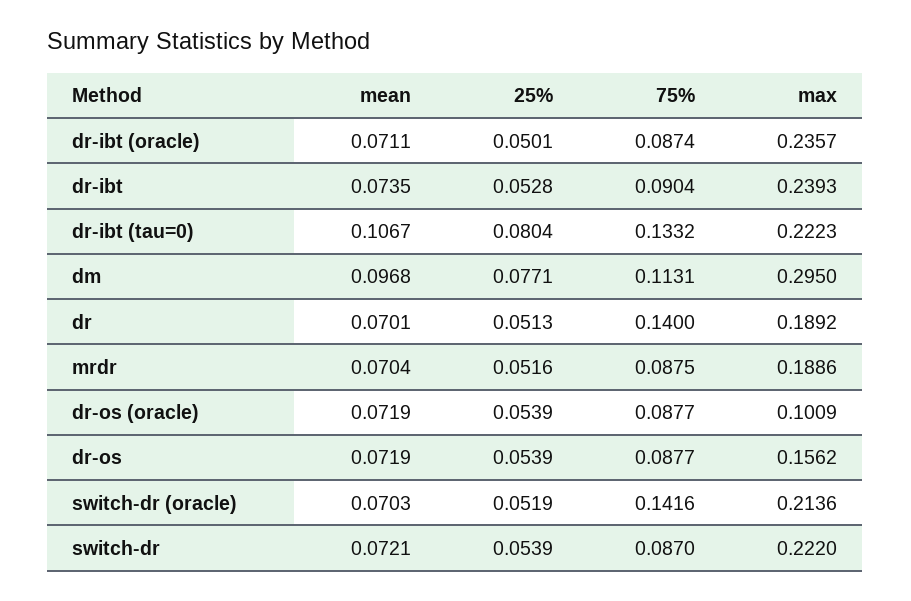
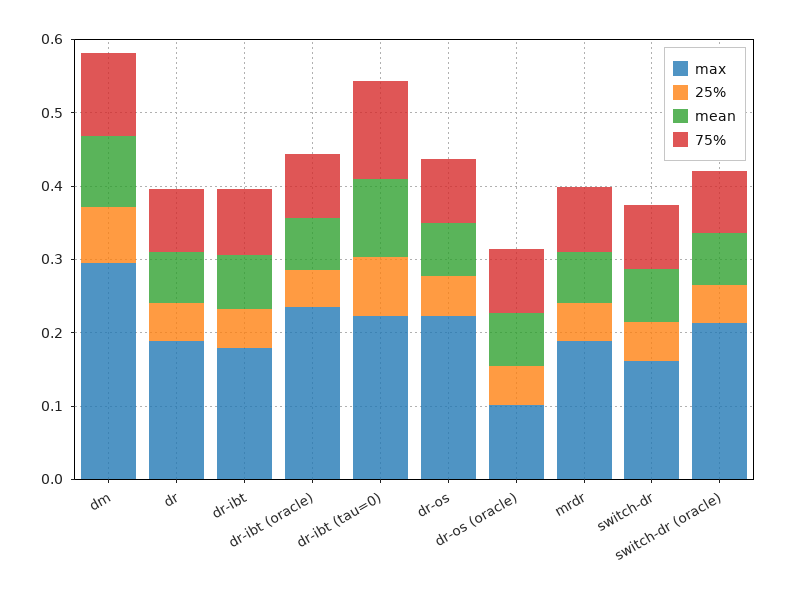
  {
    "mean": {
      "dr-ibt (oracle)": 0.0711,
      "dr-ibt": 0.0735,
      "dr-ibt (tau=0)": 0.1067,
      "dm": 0.0968,
      "dr": 0.0701,
      "mrdr": 0.0704,
      "dr-os (oracle)": 0.0719,
      "dr-os": 0.0719,
      "switch-dr (oracle)": 0.0703,
      "switch-dr": 0.0721
    },
    "25%": {
      "dr-ibt (oracle)": 0.0501,
      "dr-ibt": 0.0528,
      "dr-ibt (tau=0)": 0.0804,
      "dm": 0.0771,
      "dr": 0.0513,
      "mrdr": 0.0516,
      "dr-os (oracle)": 0.0539,
      "dr-os": 0.0539,
      "switch-dr (oracle)": 0.0519,
      "switch-dr": 0.0539
    },
    "75%": {
      "dr-ibt (oracle)": 0.0874,
      "dr-ibt": 0.0904,
      "dr-ibt (tau=0)": 0.1332,
      "dm": 0.1131,
-     "dr": 0.14,
+     "dr": 0.08,
      "mrdr": 0.0875,
      "dr-os (oracle)": 0.0877,
      "dr-os": 0.0877,
-     "switch-dr (oracle)": 0.1416,
+     "switch-dr (oracle)": 0.08,
      "switch-dr": 0.087
    },
    "max": {
      "dr-ibt (oracle)": 0.2357,
-     "dr-ibt": 0.2393,
+     "dr-ibt": 0.18,
      "dr-ibt (tau=0)": 0.2223,
      "dm": 0.295,
      "dr": 0.1892,
      "mrdr": 0.1886,
      "dr-os (oracle)": 0.1009,
-     "dr-os": 0.1562,
+     "dr-os": 0.22,
      "switch-dr (oracle)": 0.2136,
-     "switch-dr": 0.222
+     "switch-dr": 0.16
    }
  }

